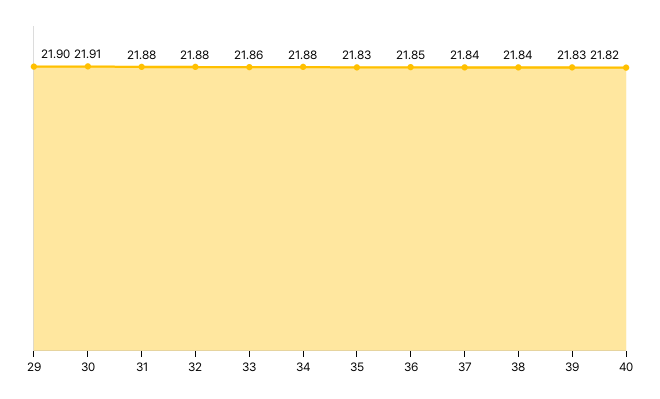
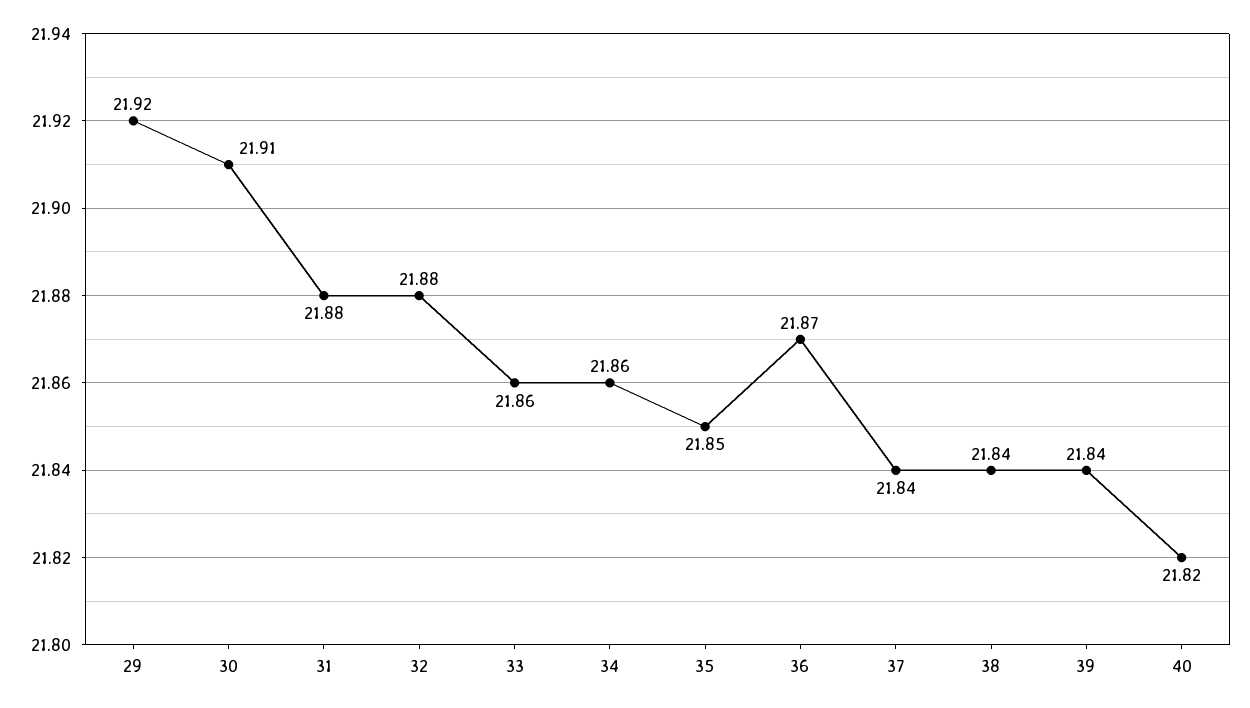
  {
-   "29": 21.9,
+   "29": 21.92,
    "30": 21.91,
    "31": 21.88,
    "32": 21.88,
    "33": 21.86,
-   "34": 21.88,
+   "34": 21.86,
-   "35": 21.83,
+   "35": 21.85,
-   "36": 21.85,
+   "36": 21.87,
    "37": 21.84,
    "38": 21.84,
-   "39": 21.83,
+   "39": 21.84,
    "40": 21.82
  }

